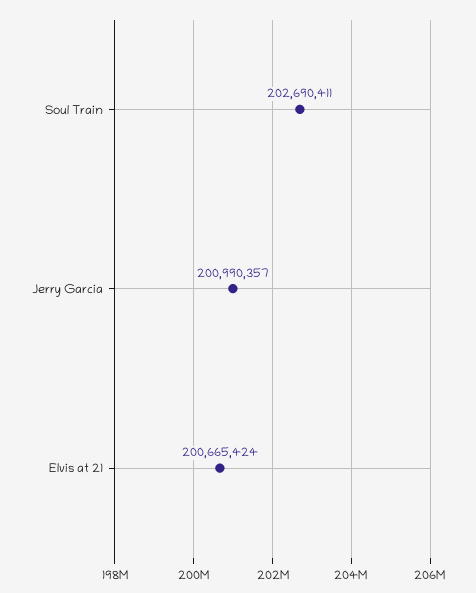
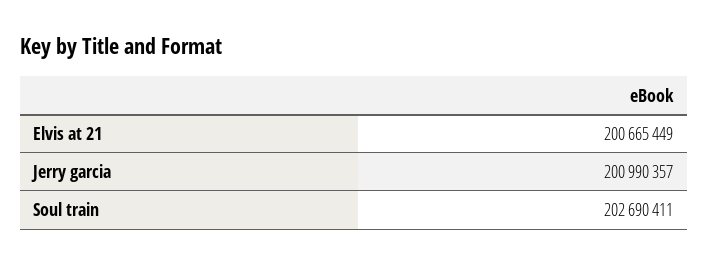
  {
    "Soul Train": 202690411,
    "Jerry Garcia": 200990357,
-   "Elvis at 21": 200665424
+   "Elvis at 21": 200665449
  }

